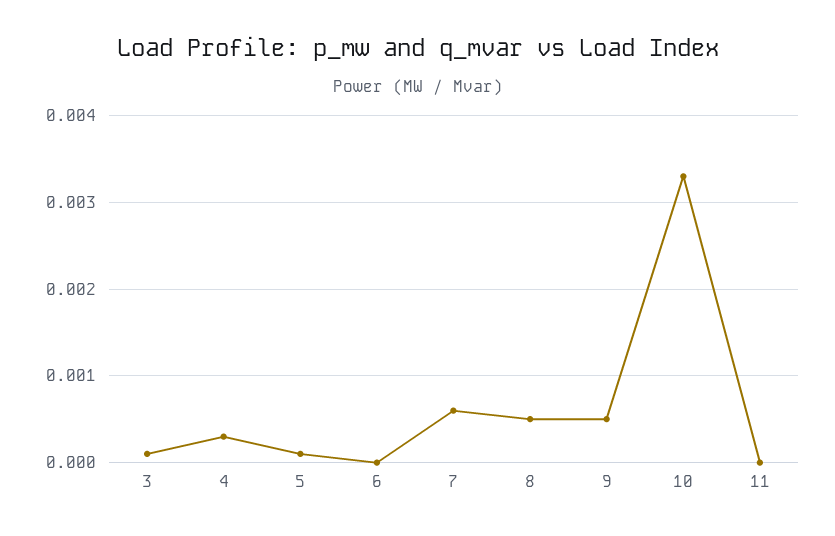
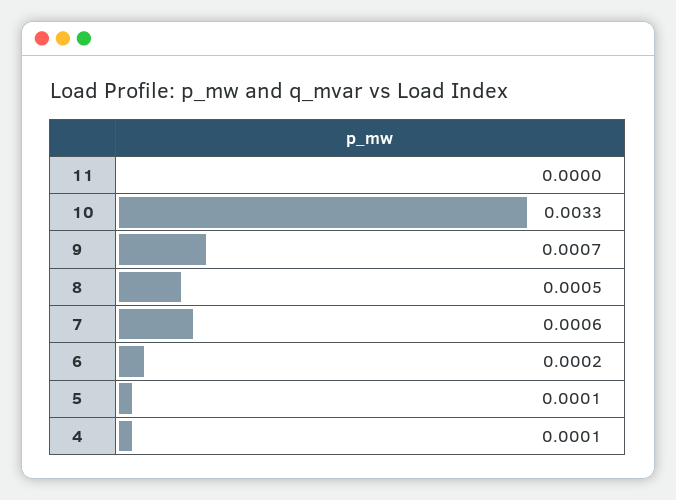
  {
-   "3": 0.0001,
-   "4": 0.0003,
+   "4": 0.0001,
    "5": 0.0001,
-   "6": 0,
+   "6": 0.0002,
    "7": 0.0006,
    "8": 0.0005,
-   "9": 0.0005,
+   "9": 0.0007,
    "10": 0.0033,
    "11": 0
  }

